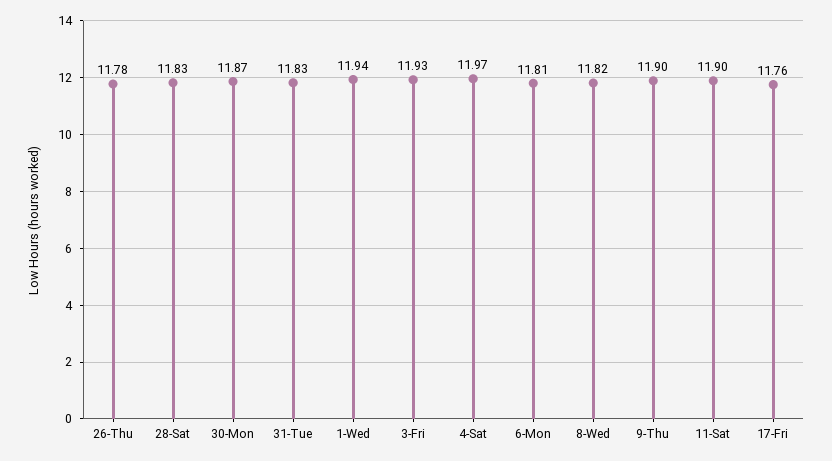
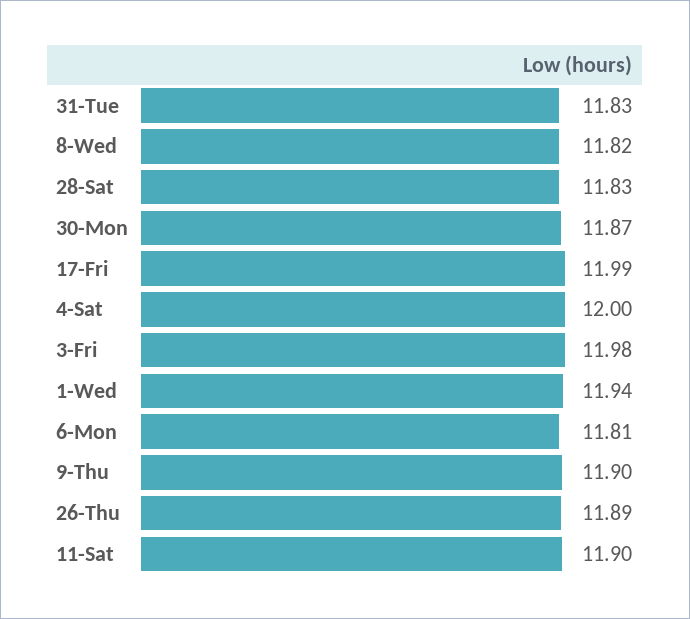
  {
-   "26-Thu": 11.78,
+   "26-Thu": 11.89,
    "28-Sat": 11.83,
    "30-Mon": 11.87,
    "31-Tue": 11.83,
    "1-Wed": 11.94,
-   "3-Fri": 11.93,
+   "3-Fri": 11.98,
-   "4-Sat": 11.97,
+   "4-Sat": 12,
    "6-Mon": 11.81,
    "8-Wed": 11.82,
    "9-Thu": 11.9,
    "11-Sat": 11.9,
-   "17-Fri": 11.76
+   "17-Fri": 11.99
  }

